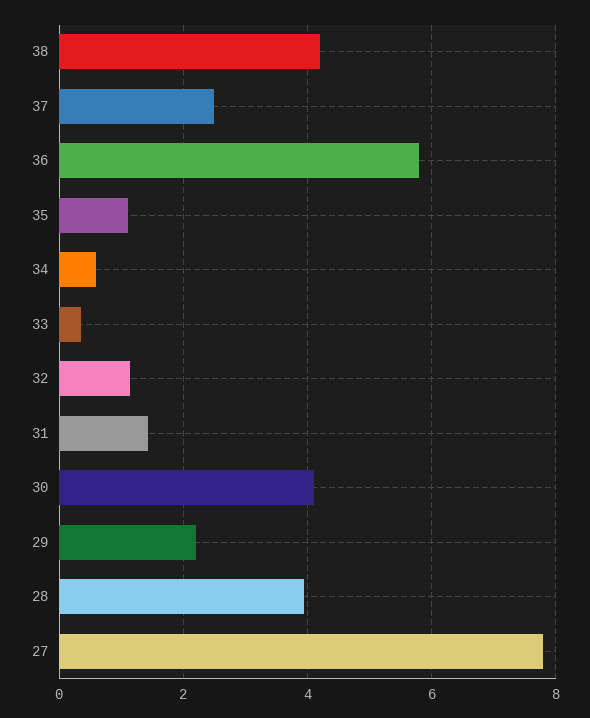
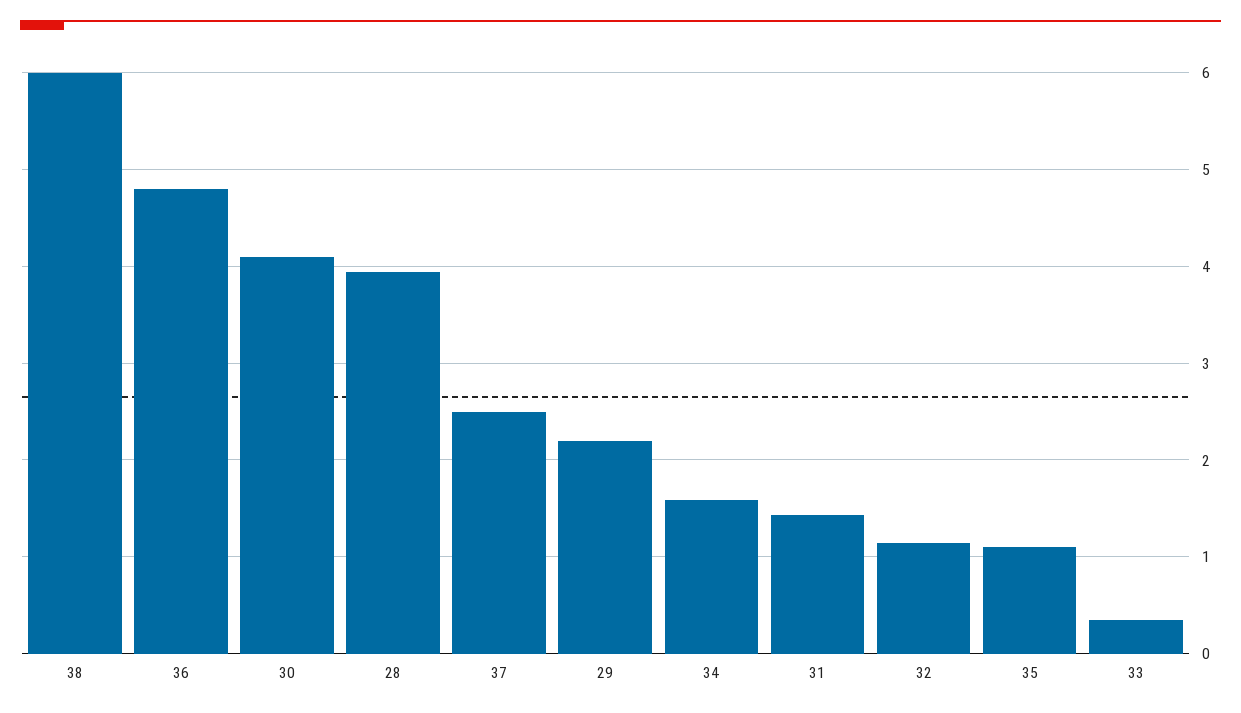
  {
-   "38": 4.2,
+   "38": 6,
    "37": 2.5,
-   "36": 5.8,
+   "36": 4.8,
    "35": 1.1,
-   "34": 0.6,
+   "34": 1.6,
    "33": 0.4,
    "32": 1.1,
    "31": 1.4,
    "30": 4.1,
    "29": 2.2,
-   "28": 3.9,
+   "28": 3.9
-   "27": 7.8
  }

